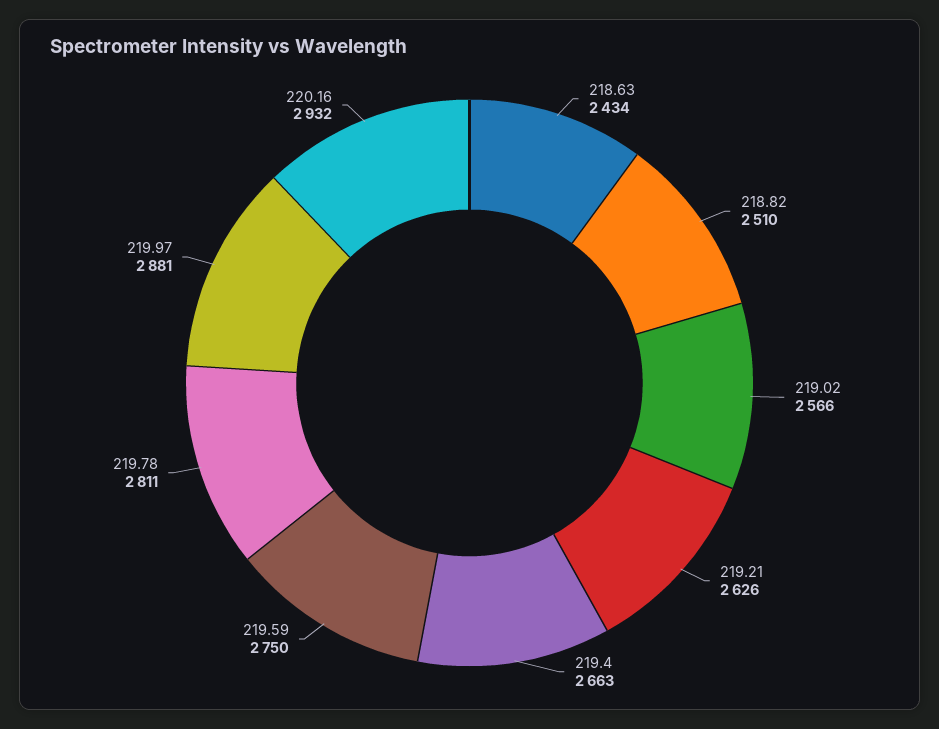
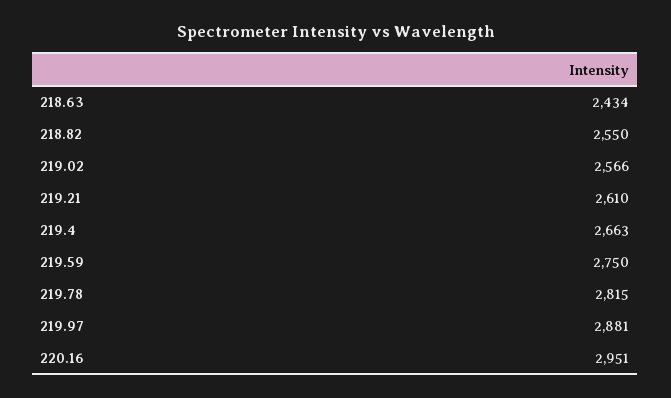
  {
    "218.63": 2434,
-   "218.82": 2510,
+   "218.82": 2550,
    "219.02": 2566,
-   "219.21": 2626,
+   "219.21": 2610,
    "219.4": 2663,
    "219.59": 2750,
-   "219.78": 2811,
+   "219.78": 2815,
    "219.97": 2881,
-   "220.16": 2932
+   "220.16": 2951
  }

